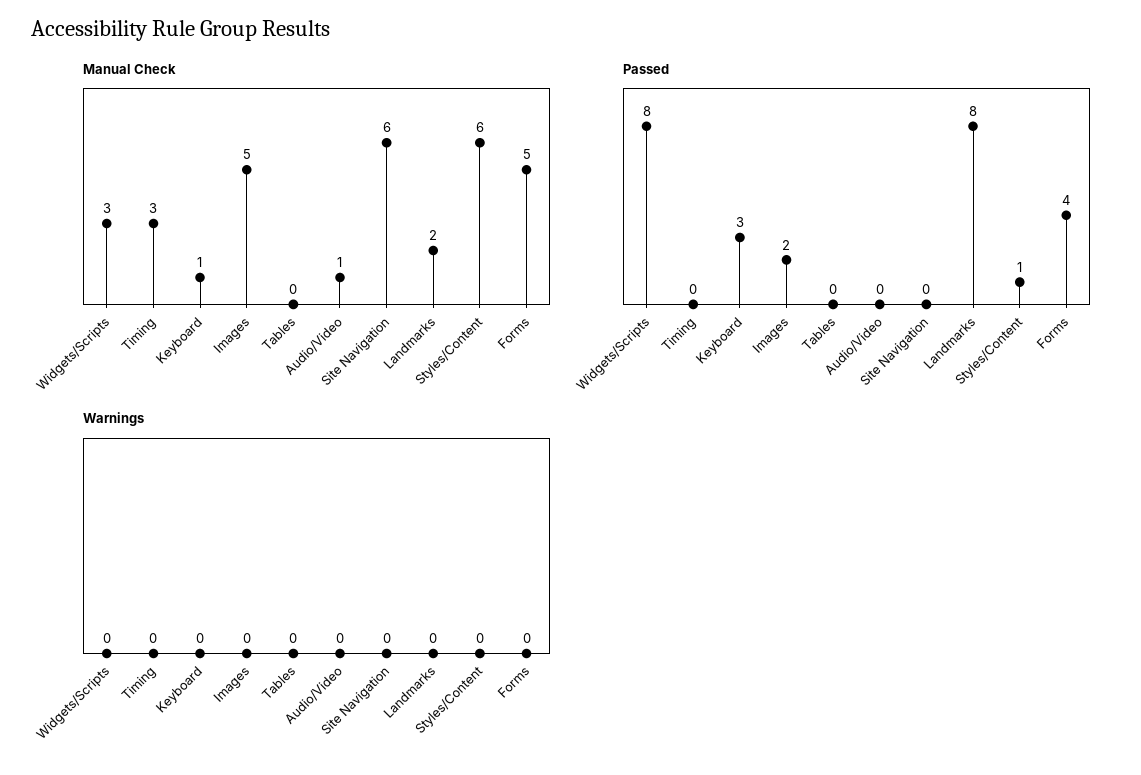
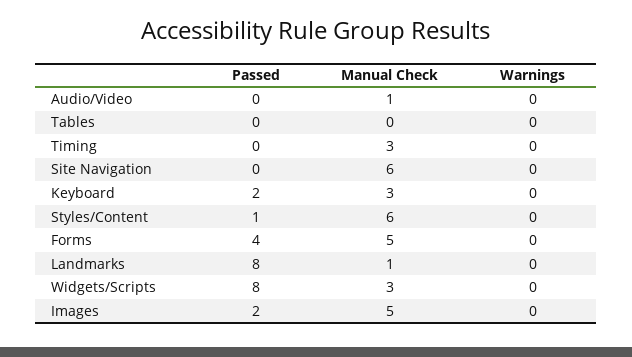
  {
    "Manual Check": {
      "Widgets/Scripts": 3,
      "Timing": 3,
-     "Keyboard": 1,
+     "Keyboard": 3,
      "Images": 5,
      "Tables": 0,
      "Audio/Video": 1,
      "Site Navigation": 6,
-     "Landmarks": 2,
+     "Landmarks": 1,
      "Styles/Content": 6,
      "Forms": 5
    },
    "Passed": {
      "Widgets/Scripts": 8,
      "Timing": 0,
-     "Keyboard": 3,
+     "Keyboard": 2,
      "Images": 2,
      "Tables": 0,
      "Audio/Video": 0,
      "Site Navigation": 0,
      "Landmarks": 8,
      "Styles/Content": 1,
      "Forms": 4
    },
    "Warnings": {
      "Widgets/Scripts": 0,
      "Timing": 0,
      "Keyboard": 0,
      "Images": 0,
      "Tables": 0,
      "Audio/Video": 0,
      "Site Navigation": 0,
      "Landmarks": 0,
      "Styles/Content": 0,
      "Forms": 0
    }
  }

